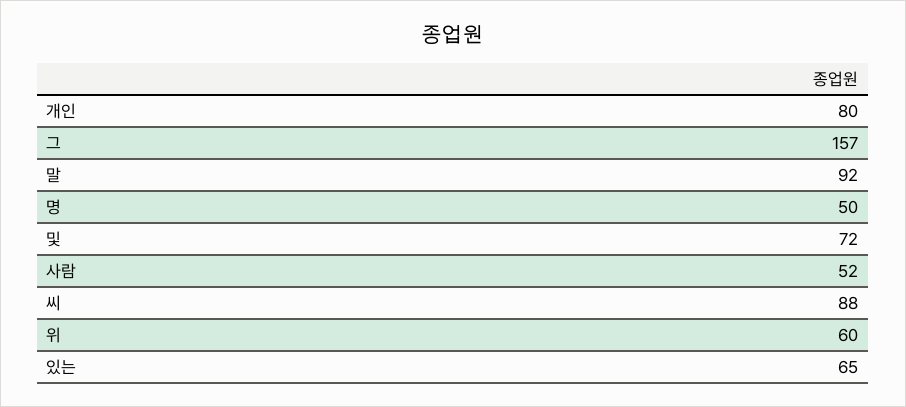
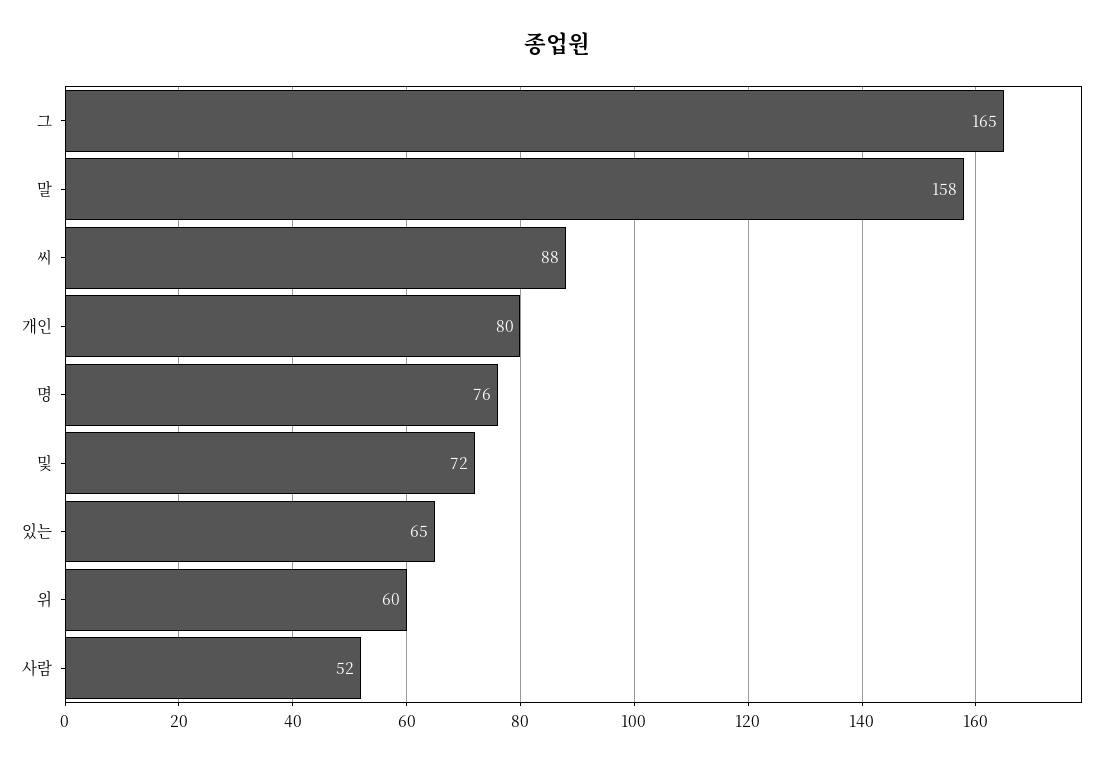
  {
    "개인": 80,
-   "그": 157,
+   "그": 165,
-   "말": 92,
+   "말": 158,
-   "명": 50,
+   "명": 76,
    "및": 72,
    "사람": 52,
    "씨": 88,
    "위": 60,
    "있는": 65
  }

